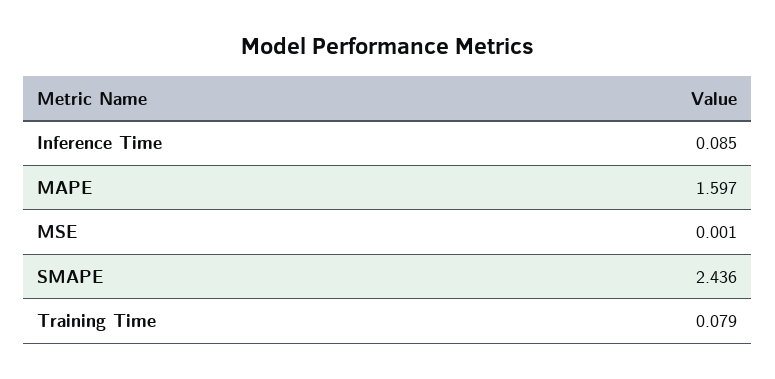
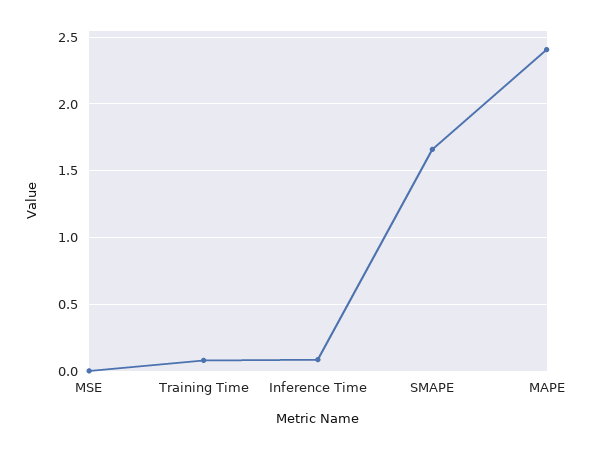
  {
    "Inference Time": 0.085,
-   "MAPE": 1.597,
+   "MAPE": 2.4,
    "MSE": 0.001,
-   "SMAPE": 2.436,
+   "SMAPE": 1.65,
    "Training Time": 0.079
  }

